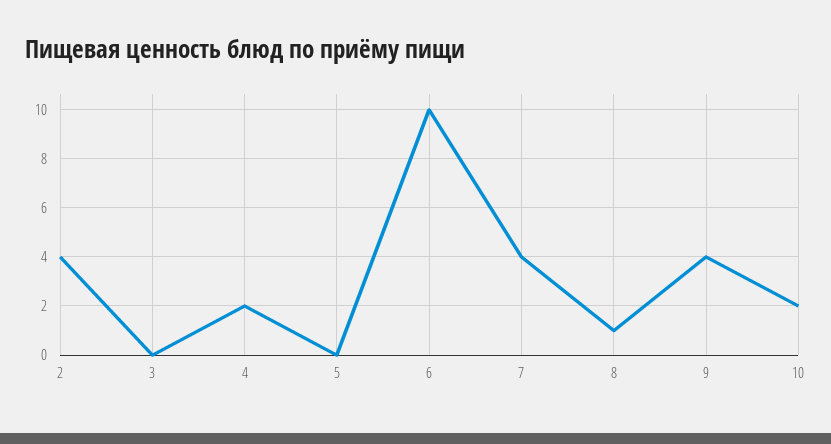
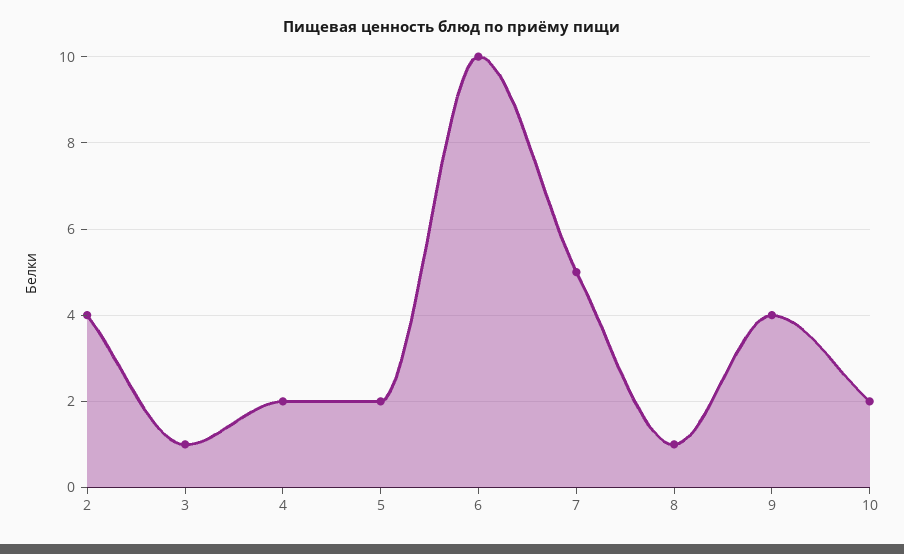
  {
    "2": 4,
-   "3": 0,
+   "3": 1,
    "4": 2,
-   "5": 0,
+   "5": 2,
    "6": 10,
-   "7": 4,
+   "7": 5,
    "8": 1,
    "9": 4,
    "10": 2
  }

